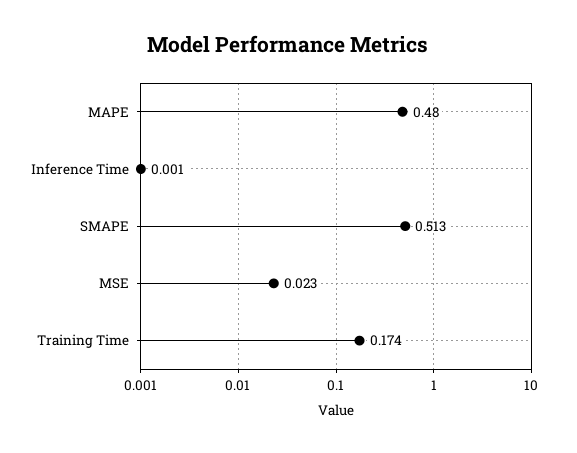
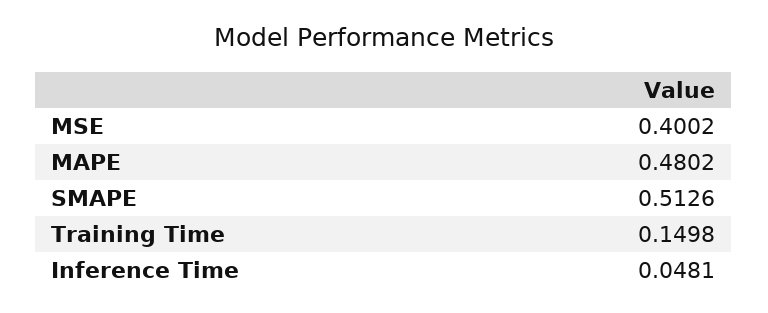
  {
    "MAPE": 0.4802,
-   "Inference Time": 0.001,
+   "Inference Time": 0.0481,
    "SMAPE": 0.5126,
-   "MSE": 0.023,
+   "MSE": 0.4002,
-   "Training Time": 0.174
+   "Training Time": 0.1498
  }

